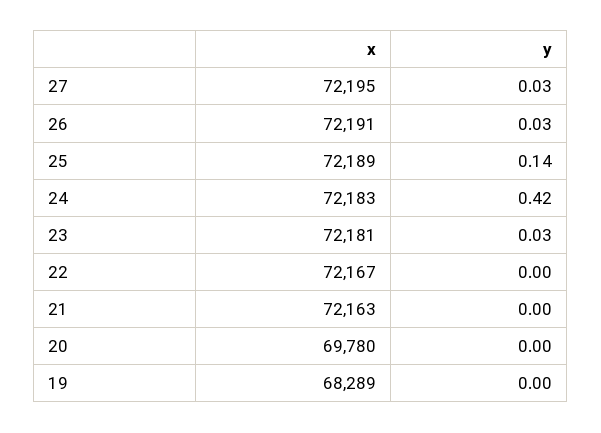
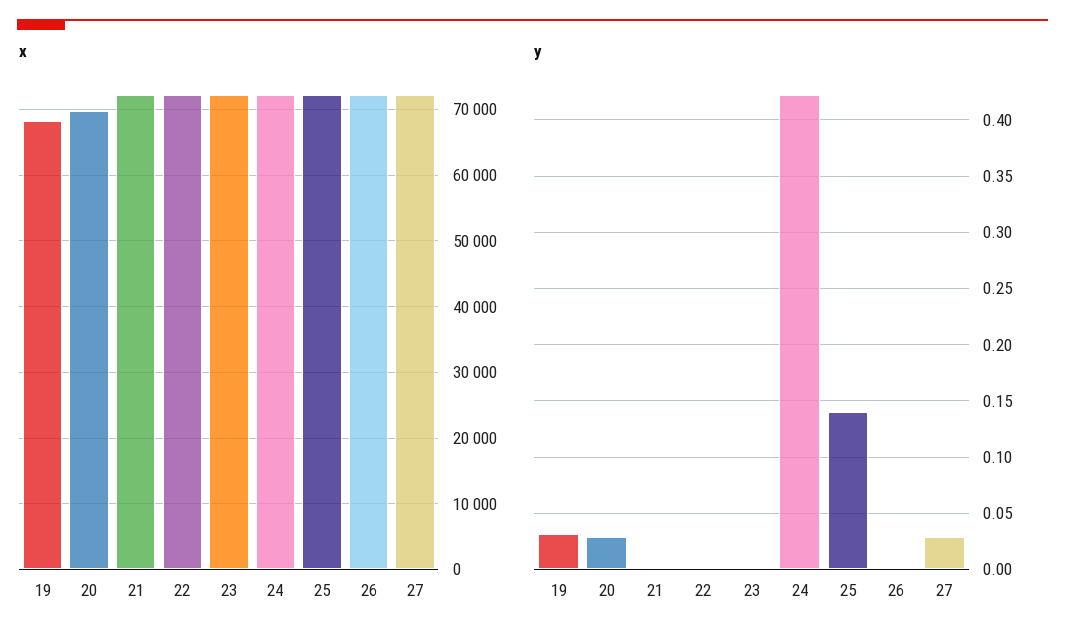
  {
    "x": {
      "27": 72195,
      "26": 72191,
      "25": 72189,
      "24": 72183,
      "23": 72181,
      "22": 72167,
      "21": 72163,
      "20": 69780,
      "19": 68289
    },
    "y": {
      "27": 0.03,
-     "26": 0.03,
+     "26": 0,
      "25": 0.14,
      "24": 0.42,
-     "23": 0.03,
+     "23": 0,
      "22": 0,
      "21": 0,
-     "20": 0,
+     "20": 0.03,
-     "19": 0
+     "19": 0.03
    }
  }

